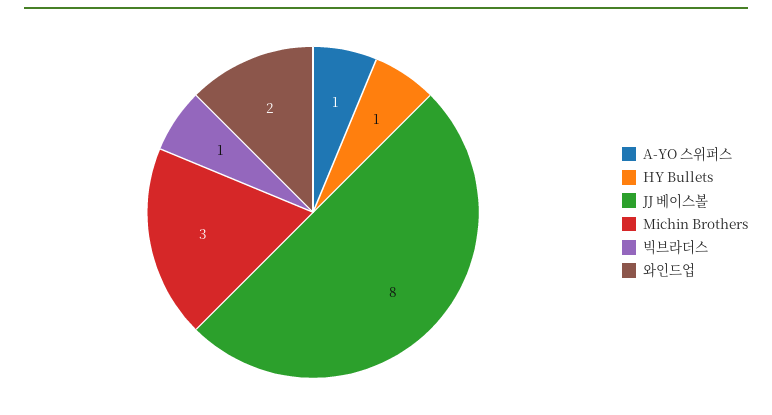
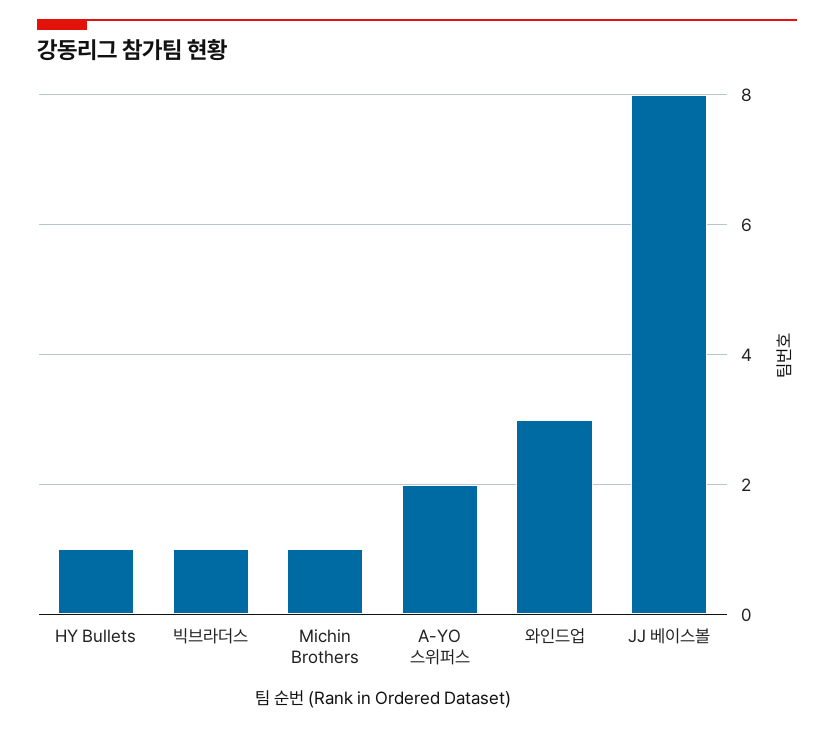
  {
-   "A-YO 스위퍼스": 1,
+   "A-YO 스위퍼스": 2,
    "HY Bullets": 1,
    "JJ 베이스볼": 8,
-   "Michin Brothers": 3,
+   "Michin Brothers": 1,
    "빅브라더스": 1,
-   "와인드업": 2
+   "와인드업": 3
  }

